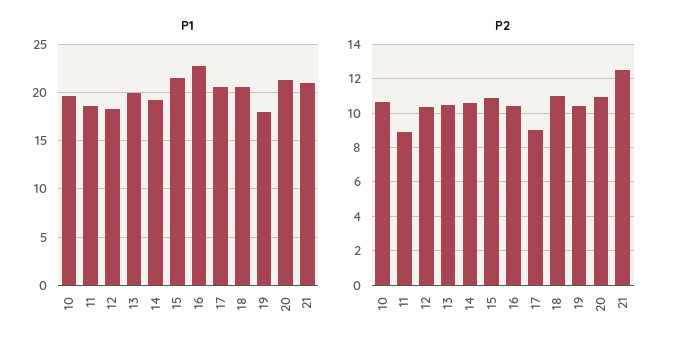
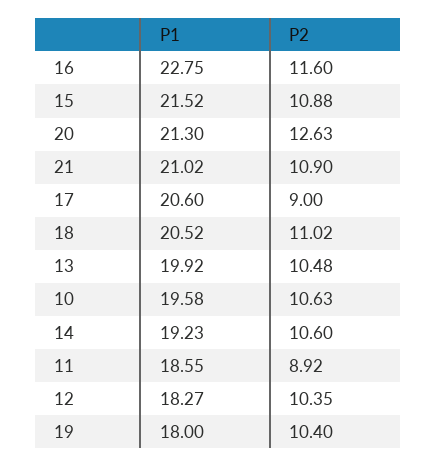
  {
    "P1": {
      "10": 19.58,
      "11": 18.55,
      "12": 18.27,
      "13": 19.92,
      "14": 19.23,
      "15": 21.52,
      "16": 22.75,
      "17": 20.6,
      "18": 20.52,
      "19": 18,
      "20": 21.3,
      "21": 21.02
    },
    "P2": {
      "10": 10.63,
      "11": 8.92,
      "12": 10.35,
      "13": 10.48,
      "14": 10.6,
      "15": 10.88,
-     "16": 10.5,
+     "16": 11.6,
      "17": 9,
      "18": 11.02,
      "19": 10.4,
-     "20": 11,
+     "20": 12.63,
-     "21": 12.5
+     "21": 10.9
    }
  }

